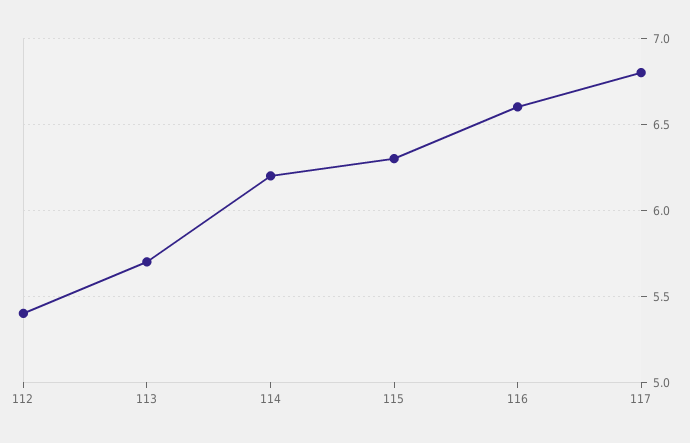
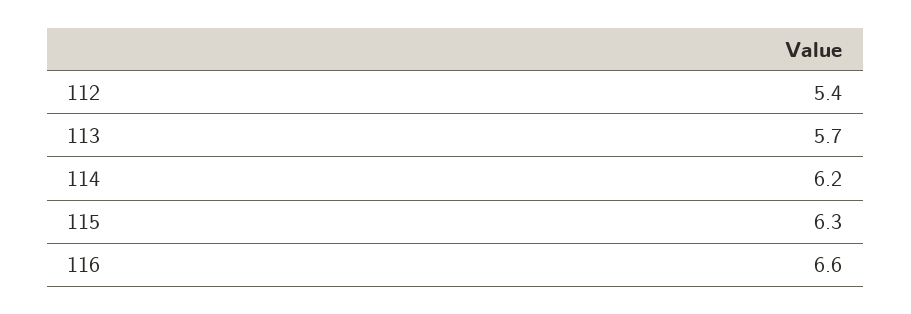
  {
    "112": 5.4,
    "113": 5.7,
    "114": 6.2,
    "115": 6.3,
-   "116": 6.6,
+   "116": 6.6
-   "117": 6.8
  }

